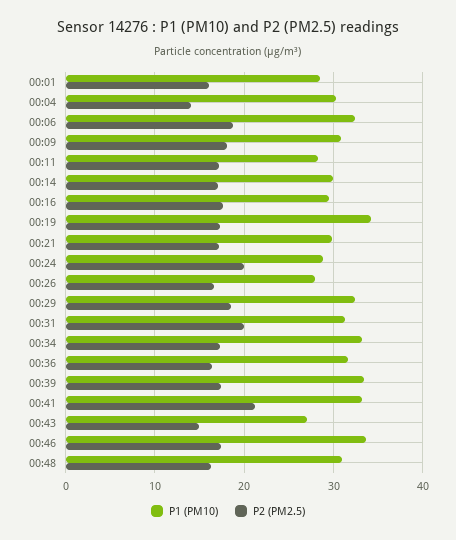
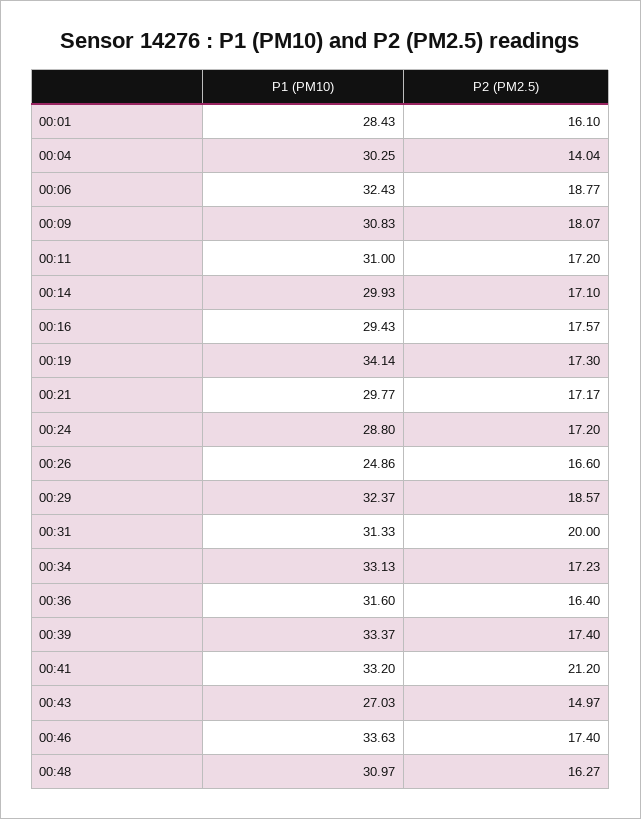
  {
    "P1 (PM10)": {
      "00:01": 28.43,
      "00:04": 30.25,
      "00:06": 32.43,
      "00:09": 30.83,
-     "00:11": 28,
+     "00:11": 31,
      "00:14": 29.93,
      "00:16": 29.43,
      "00:19": 34.14,
      "00:21": 29.77,
      "00:24": 28.8,
-     "00:26": 28,
+     "00:26": 24.86,
      "00:29": 32.37,
      "00:31": 31.33,
      "00:34": 33.13,
      "00:36": 31.6,
      "00:39": 33.37,
      "00:41": 33.2,
      "00:43": 27.03,
      "00:46": 33.63,
      "00:48": 30.97
    },
    "P2 (PM2.5)": {
      "00:01": 16.1,
      "00:04": 14.04,
      "00:06": 18.77,
      "00:09": 18.07,
      "00:11": 17.2,
      "00:14": 17.1,
      "00:16": 17.57,
      "00:19": 17.3,
      "00:21": 17.17,
-     "00:24": 20,
+     "00:24": 17.2,
      "00:26": 16.6,
      "00:29": 18.57,
      "00:31": 20,
      "00:34": 17.23,
      "00:36": 16.4,
      "00:39": 17.4,
      "00:41": 21.2,
      "00:43": 14.97,
      "00:46": 17.4,
      "00:48": 16.27
    }
  }

